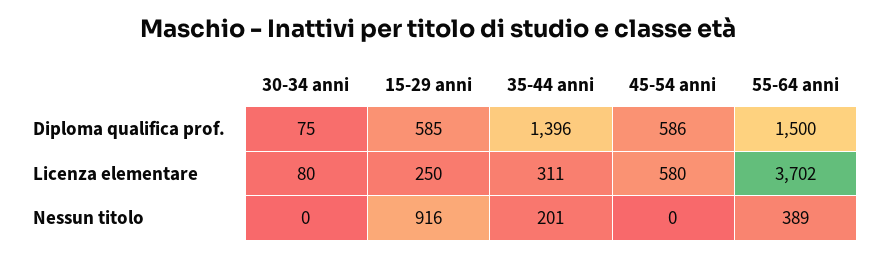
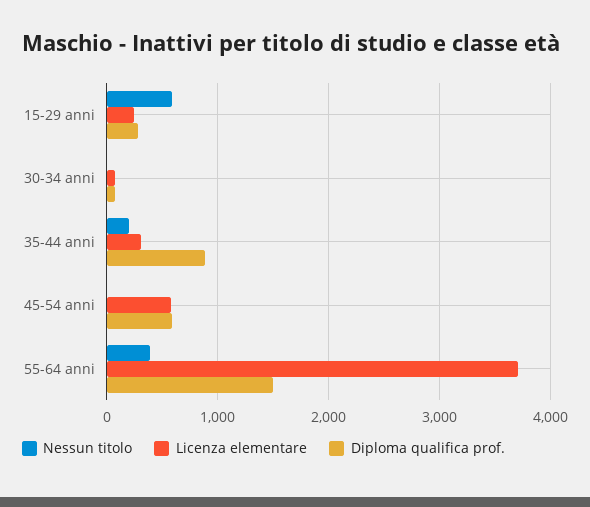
  {
    "Diploma qualifica prof.": {
      "30-34 anni": 75,
-     "15-29 anni": 585,
+     "15-29 anni": 300,
-     "35-44 anni": 1396,
+     "35-44 anni": 900,
      "45-54 anni": 586,
      "55-64 anni": 1500
    },
    "Licenza elementare": {
      "30-34 anni": 80,
      "15-29 anni": 250,
      "35-44 anni": 311,
      "45-54 anni": 580,
      "55-64 anni": 3702
    },
    "Nessun titolo": {
      "30-34 anni": 0,
-     "15-29 anni": 916,
+     "15-29 anni": 600,
      "35-44 anni": 201,
      "45-54 anni": 0,
      "55-64 anni": 389
    }
  }

